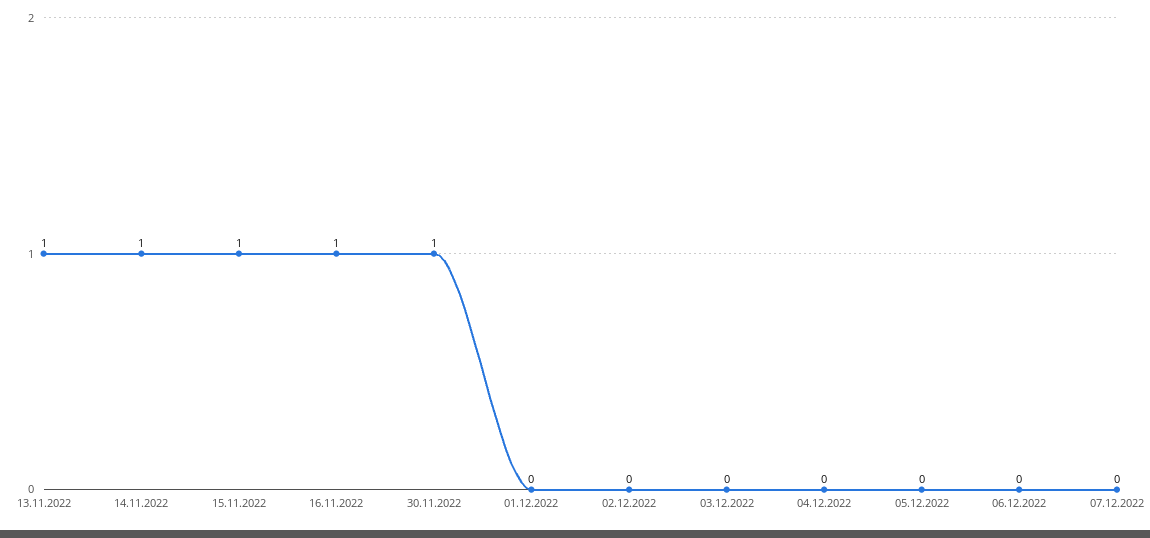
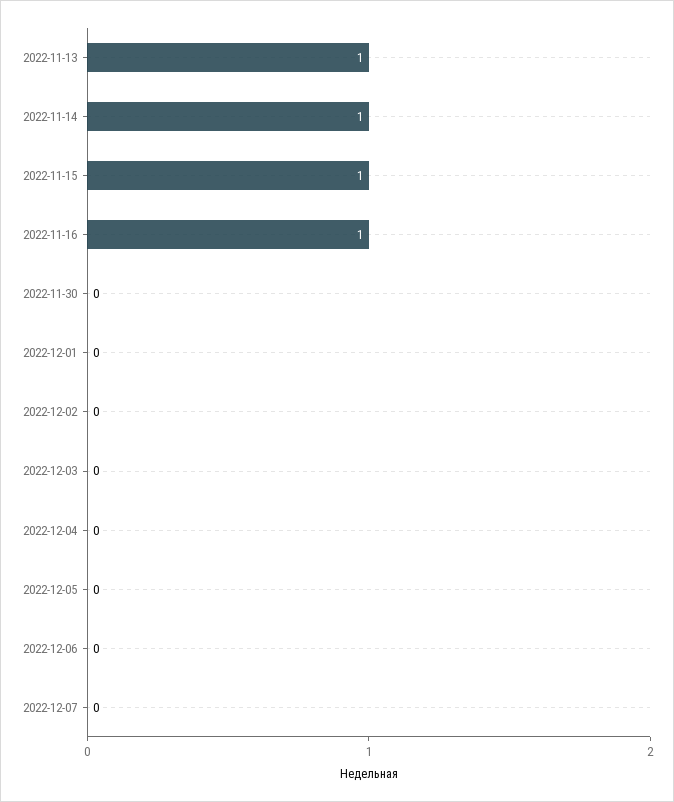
  {
    "13.11.2022": 1,
    "14.11.2022": 1,
    "15.11.2022": 1,
    "16.11.2022": 1,
-   "30.11.2022": 1,
+   "30.11.2022": 0,
    "01.12.2022": 0,
    "02.12.2022": 0,
    "03.12.2022": 0,
    "04.12.2022": 0,
    "05.12.2022": 0,
    "06.12.2022": 0,
    "07.12.2022": 0
  }

